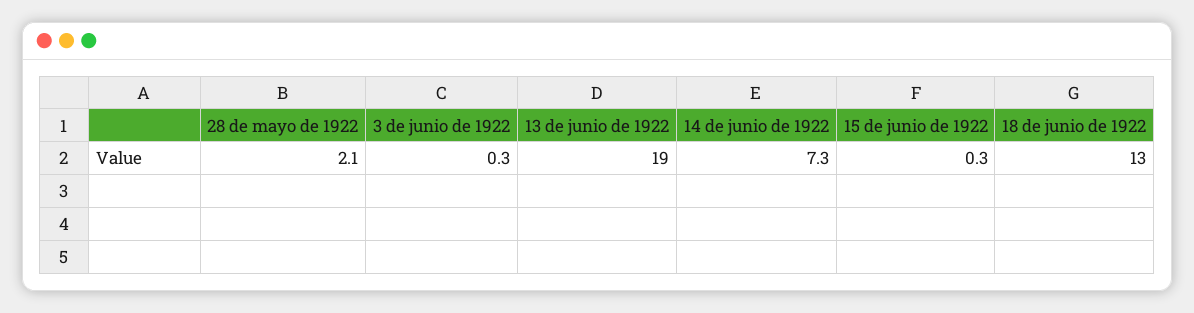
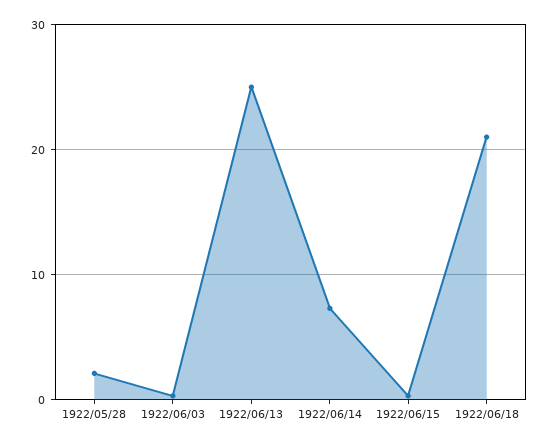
  {
    "28 de mayo de 1922": 2.1,
    "3 de junio de 1922": 0.3,
-   "13 de junio de 1922": 19,
+   "13 de junio de 1922": 25,
    "14 de junio de 1922": 7.3,
    "15 de junio de 1922": 0.3,
-   "18 de junio de 1922": 13
+   "18 de junio de 1922": 21
  }

